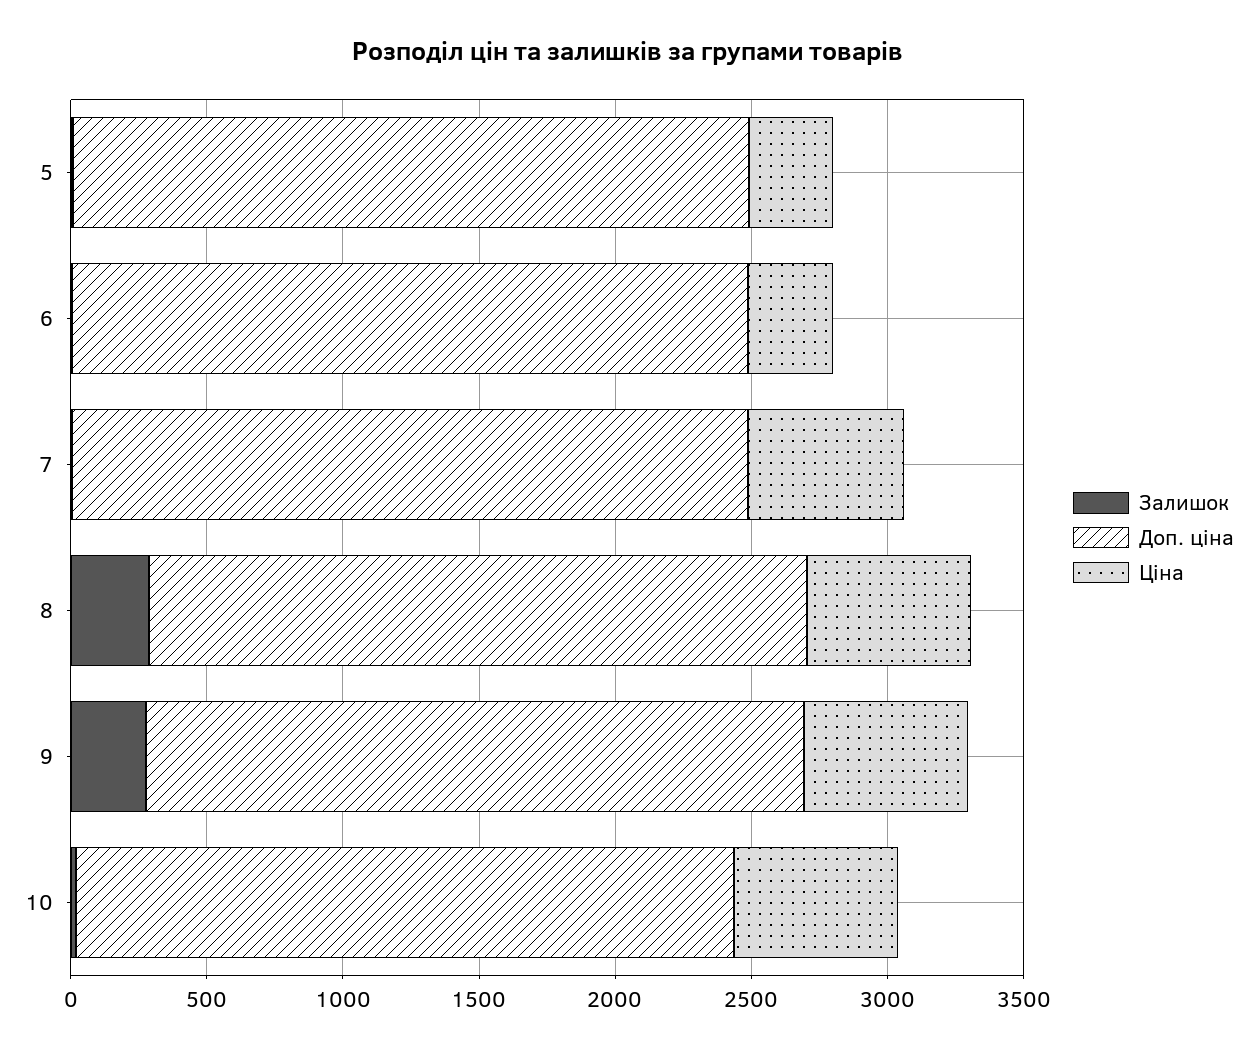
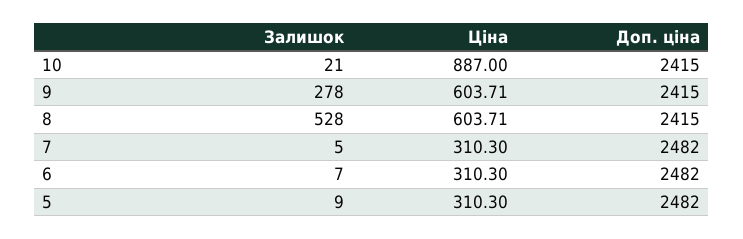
  {
    "Залишок": {
      "5": 9,
      "6": 7,
      "7": 5,
-     "8": 300,
+     "8": 528,
      "9": 278,
      "10": 21
    },
    "Доп. ціна": {
      "5": 2482,
      "6": 2482,
      "7": 2482,
      "8": 2415,
      "9": 2415,
      "10": 2415
    },
    "Ціна": {
      "5": 310.3,
      "6": 310.3,
-     "7": 600,
+     "7": 310.3,
      "8": 603.71,
      "9": 603.71,
-     "10": 600
+     "10": 887
    }
  }

